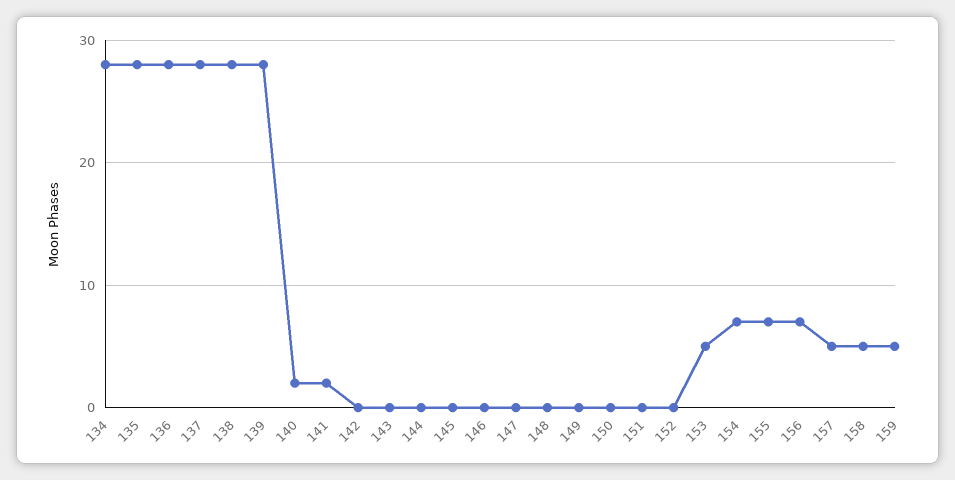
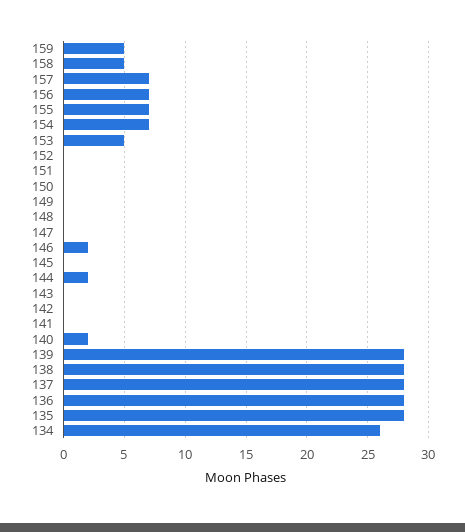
  {
-   "134": 28,
+   "134": 26,
    "135": 28,
    "136": 28,
    "137": 28,
    "138": 28,
    "139": 28,
    "140": 2,
-   "141": 2,
+   "141": 0,
    "142": 0,
    "143": 0,
-   "144": 0,
+   "144": 2,
    "145": 0,
-   "146": 0,
+   "146": 2,
    "147": 0,
    "148": 0,
    "149": 0,
    "150": 0,
    "151": 0,
    "152": 0,
    "153": 5,
    "154": 7,
    "155": 7,
    "156": 7,
-   "157": 5,
+   "157": 7,
    "158": 5,
    "159": 5
  }

